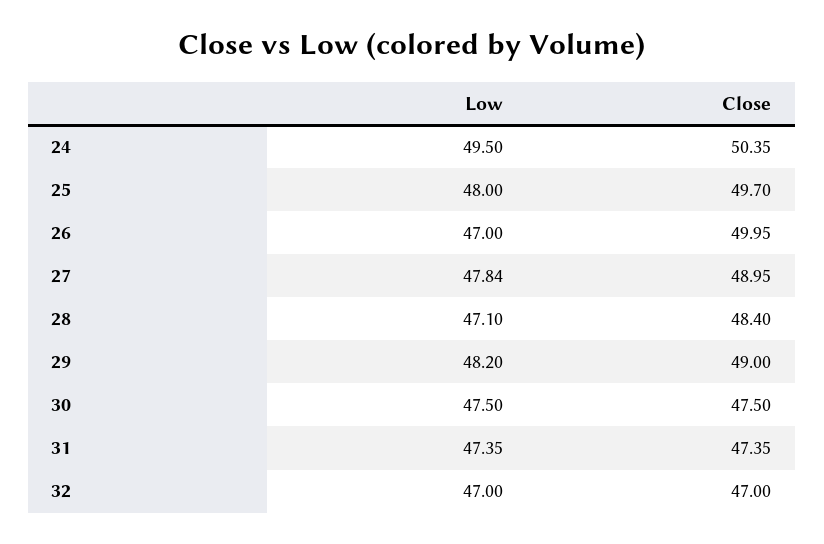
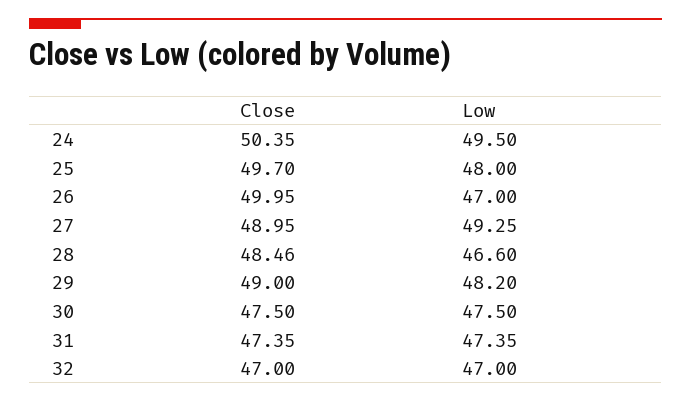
  {
    "Low": {
      "24": 49.5,
      "25": 48,
      "26": 47,
-     "27": 47.84,
+     "27": 49.25,
-     "28": 47.1,
+     "28": 46.6,
      "29": 48.2,
      "30": 47.5,
      "31": 47.35,
      "32": 47
    },
    "Close": {
      "24": 50.35,
      "25": 49.7,
      "26": 49.95,
      "27": 48.95,
-     "28": 48.4,
+     "28": 48.46,
      "29": 49,
      "30": 47.5,
      "31": 47.35,
      "32": 47
    }
  }

